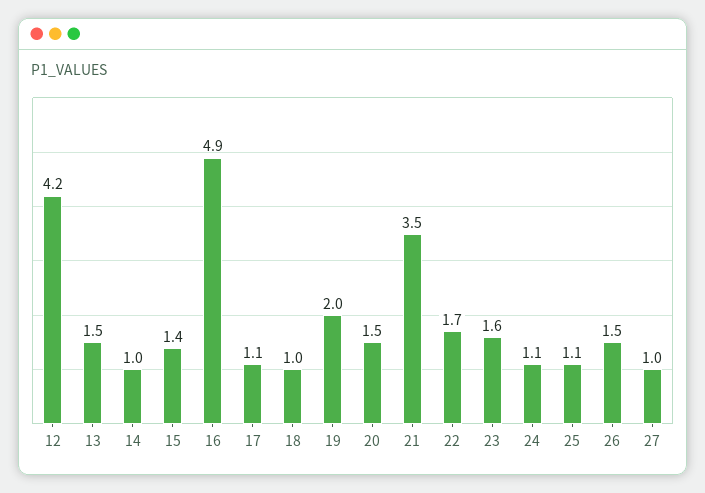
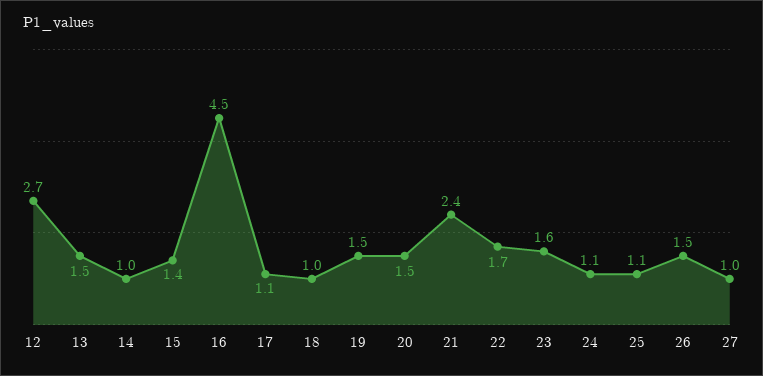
  {
-   "12": 4.2,
+   "12": 2.7,
    "13": 1.5,
    "14": 1,
    "15": 1.4,
-   "16": 4.9,
+   "16": 4.5,
    "17": 1.1,
    "18": 1,
-   "19": 2,
+   "19": 1.5,
    "20": 1.5,
-   "21": 3.5,
+   "21": 2.4,
    "22": 1.7,
    "23": 1.6,
    "24": 1.1,
    "25": 1.1,
    "26": 1.5,
    "27": 1
  }

